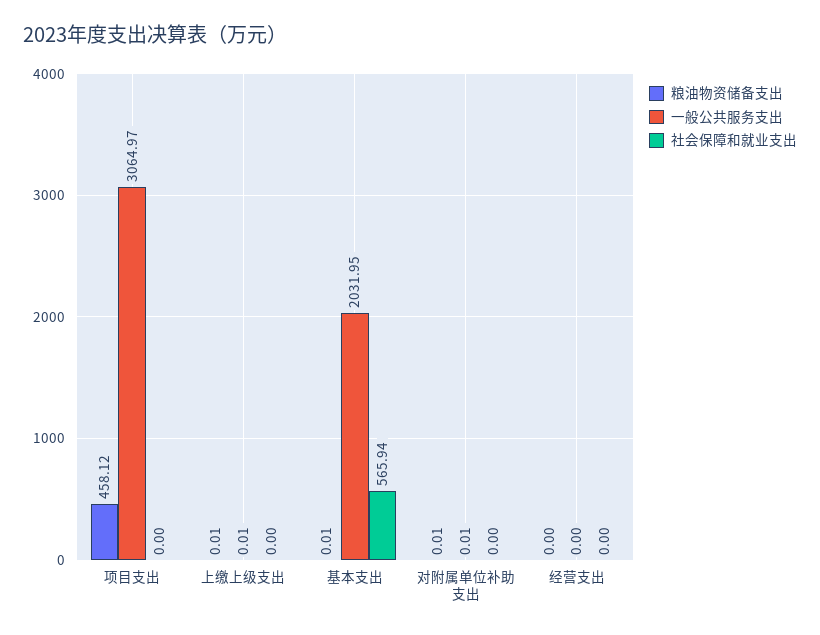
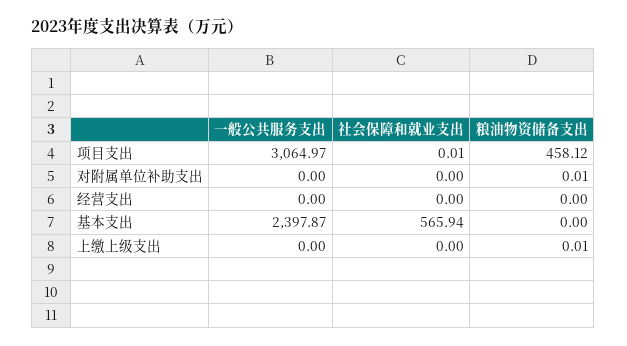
  {
    "粮油物资储备支出": {
      "项目支出": 458.12,
      "上缴上级支出": 0.01,
-     "基本支出": 0.01,
+     "基本支出": 0,
      "对附属单位补助支出": 0.01,
      "经营支出": 0
    },
    "一般公共服务支出": {
      "项目支出": 3064.97,
-     "上缴上级支出": 0.01,
+     "上缴上级支出": 0,
-     "基本支出": 2031.95,
+     "基本支出": 2397.87,
-     "对附属单位补助支出": 0.01,
+     "对附属单位补助支出": 0,
      "经营支出": 0
    },
    "社会保障和就业支出": {
-     "项目支出": 0,
+     "项目支出": 0.01,
      "上缴上级支出": 0,
      "基本支出": 565.94,
      "对附属单位补助支出": 0,
      "经营支出": 0
    }
  }

